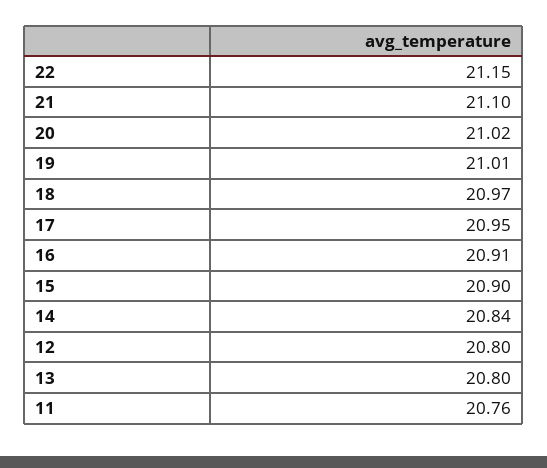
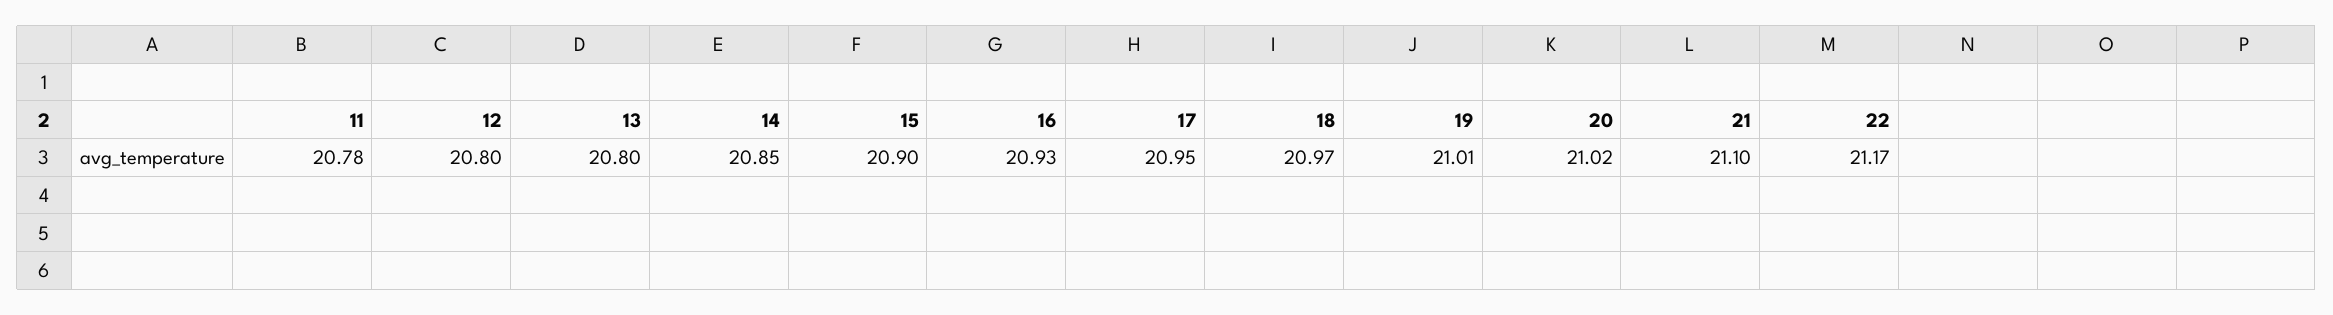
  {
-   "22": 21.15,
+   "22": 21.17,
    "21": 21.1,
    "20": 21.02,
    "19": 21.01,
    "18": 20.97,
    "17": 20.95,
-   "16": 20.91,
+   "16": 20.93,
    "15": 20.9,
-   "14": 20.84,
+   "14": 20.85,
    "12": 20.8,
    "13": 20.8,
-   "11": 20.76
+   "11": 20.78
  }

